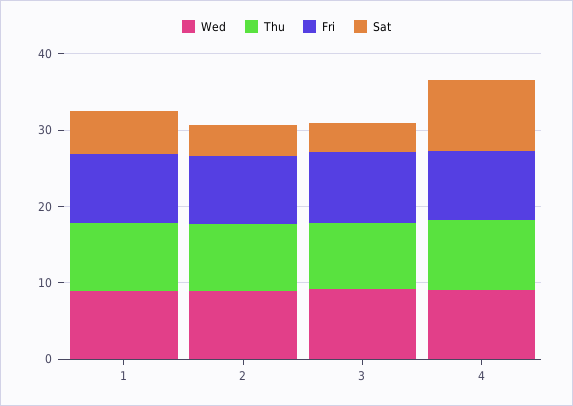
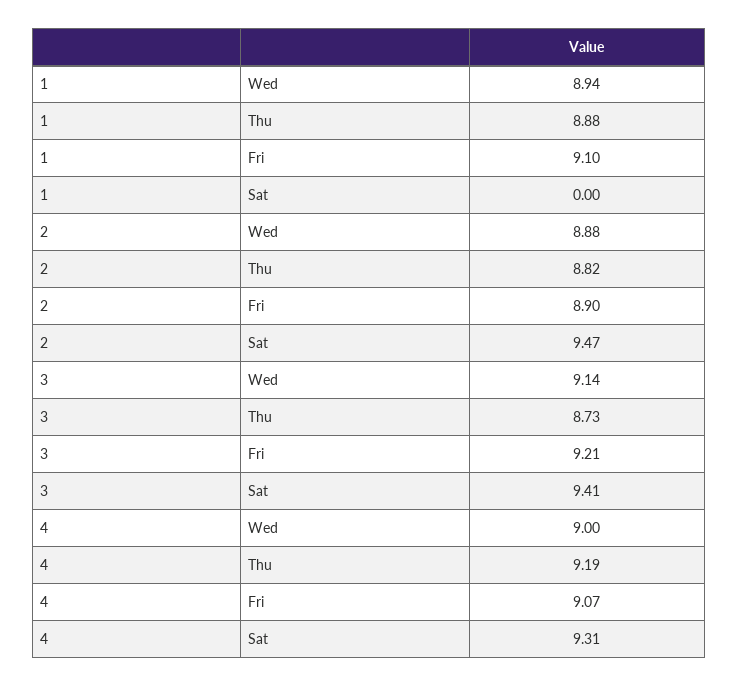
  {
    "Wed": {
      "1": 8.94,
      "2": 8.88,
      "3": 9.14,
      "4": 9
    },
    "Thu": {
      "1": 8.88,
      "2": 8.82,
      "3": 8.73,
      "4": 9.19
    },
    "Fri": {
      "1": 9.1,
      "2": 8.9,
      "3": 9.21,
      "4": 9.07
    },
    "Sat": {
-     "1": 6,
+     "1": 0,
-     "2": 4,
+     "2": 9.47,
-     "3": 4,
+     "3": 9.41,
      "4": 9.31
    }
  }

